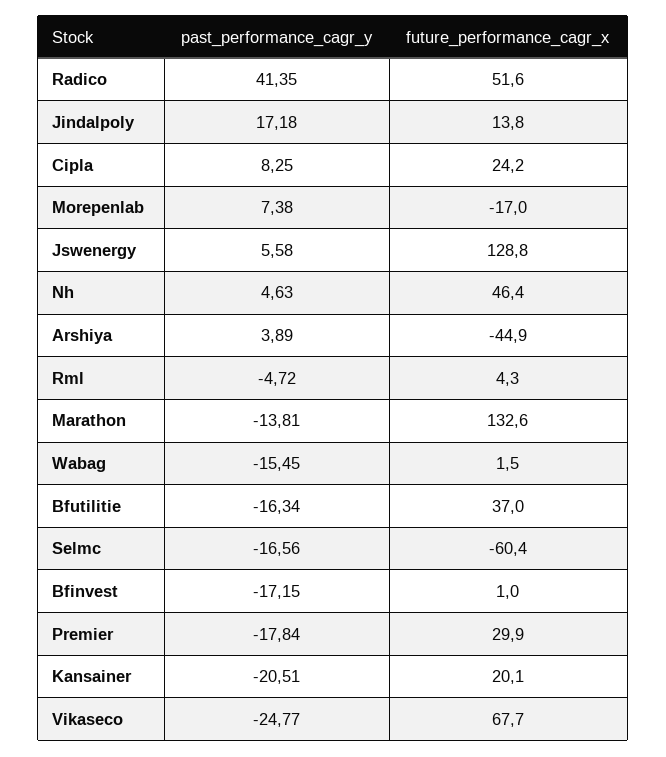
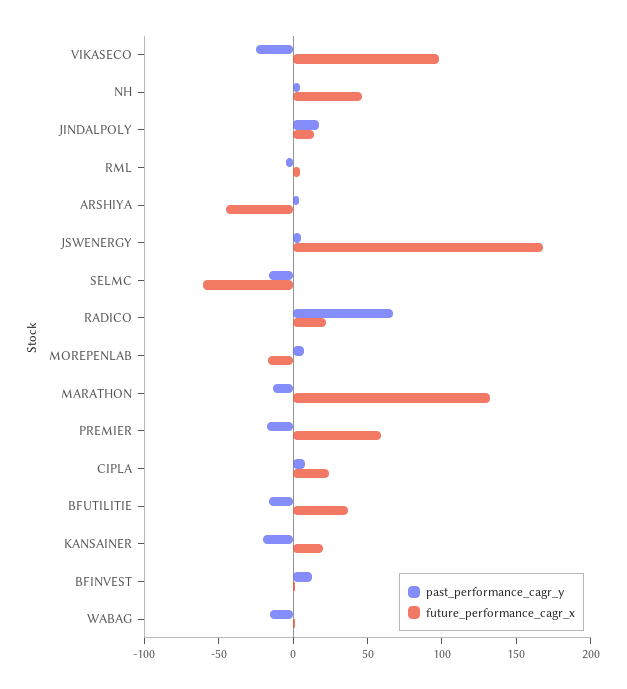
  {
    "past_performance_cagr_y": {
-     "Radico": 41.35,
+     "Radico": 70,
      "Jindalpoly": 17.18,
      "Cipla": 8.25,
      "Morepenlab": 7.38,
      "Jswenergy": 5.58,
      "Nh": 4.63,
      "Arshiya": 3.89,
      "Rml": -4.72,
      "Marathon": -13.81,
      "Wabag": -15.45,
      "Bfutilitie": -16.34,
      "Selmc": -16.56,
-     "Bfinvest": -17.15,
+     "Bfinvest": 10,
      "Premier": -17.84,
      "Kansainer": -20.51,
      "Vikaseco": -24.77
    },
    "future_performance_cagr_x": {
-     "Radico": 51.6,
+     "Radico": 20,
      "Jindalpoly": 13.8,
      "Cipla": 24.2,
      "Morepenlab": -17,
-     "Jswenergy": 128.8,
+     "Jswenergy": 170,
      "Nh": 46.4,
      "Arshiya": -44.9,
      "Rml": 4.3,
      "Marathon": 132.6,
      "Wabag": 1.5,
      "Bfutilitie": 37,
      "Selmc": -60.4,
      "Bfinvest": 1,
-     "Premier": 29.9,
+     "Premier": 60,
      "Kansainer": 20.1,
-     "Vikaseco": 67.7
+     "Vikaseco": 100
    }
  }

